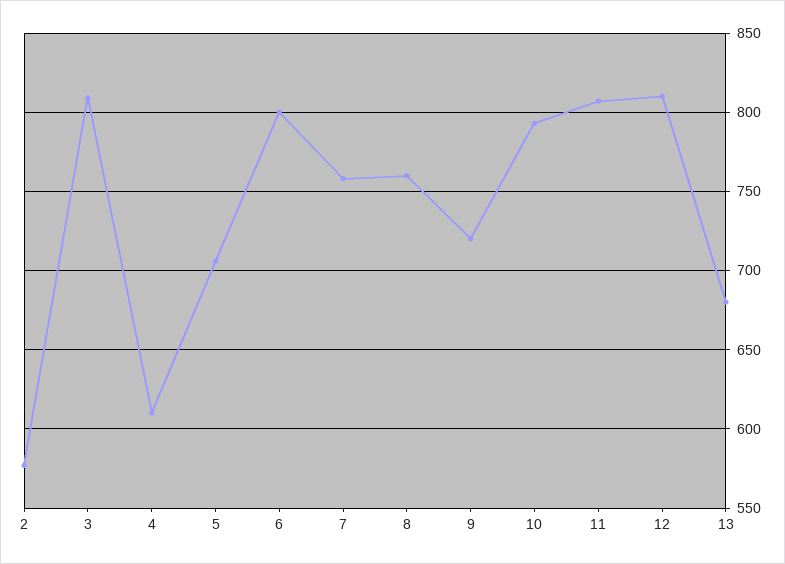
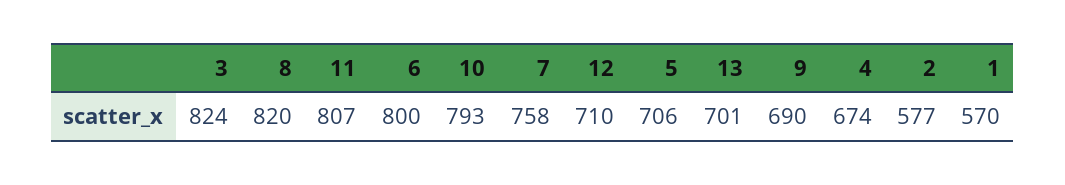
  {
    "2": 577,
-   "3": 810,
+   "3": 824,
-   "4": 610,
+   "4": 674,
    "5": 706,
    "6": 800,
    "7": 758,
-   "8": 760,
+   "8": 820,
-   "9": 720,
+   "9": 690,
    "10": 793,
    "11": 807,
-   "12": 810,
+   "12": 710,
-   "13": 680
+   "13": 701,
+   "1": 570
  }

